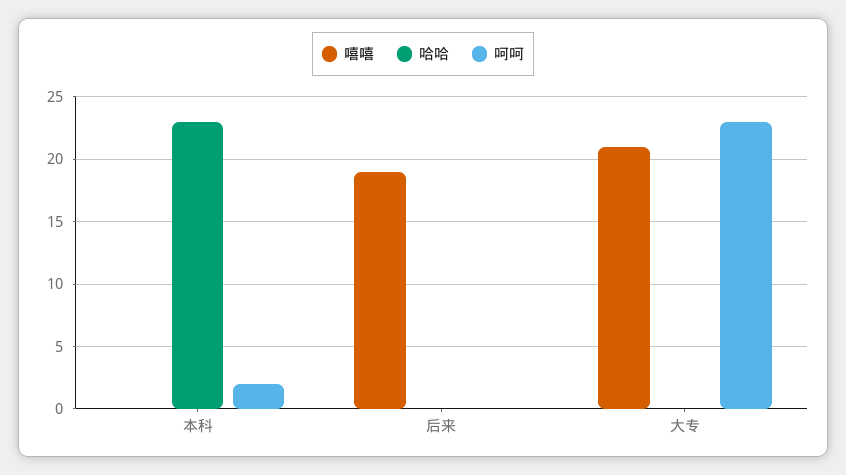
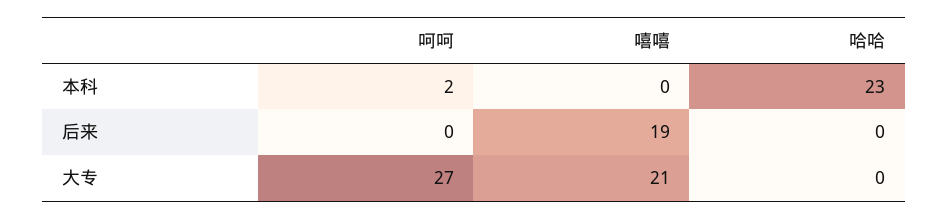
  {
    "嘻嘻": {
      "本科": 0,
      "后来": 19,
      "大专": 21
    },
    "哈哈": {
      "本科": 23,
      "后来": 0,
      "大专": 0
    },
    "呵呵": {
      "本科": 2,
      "后来": 0,
-     "大专": 23
+     "大专": 27
    }
  }

